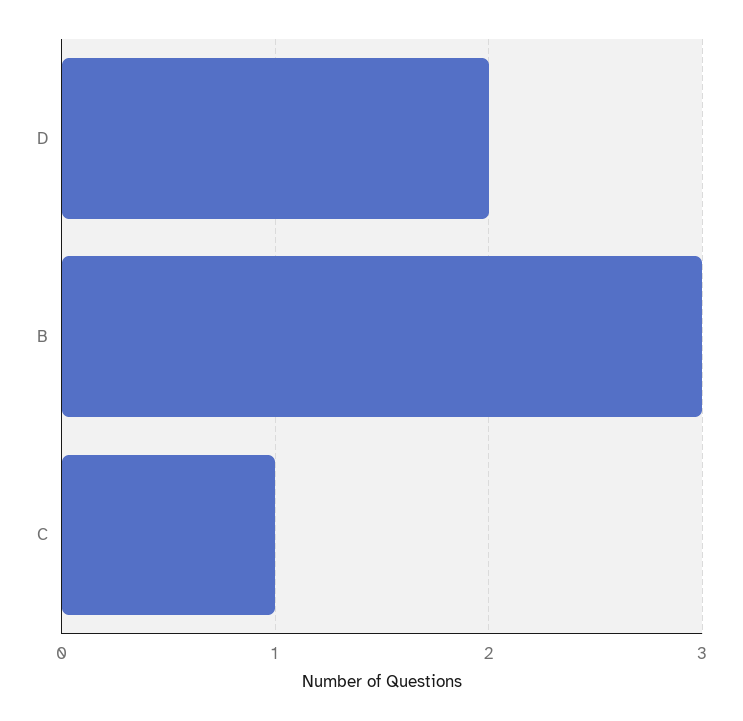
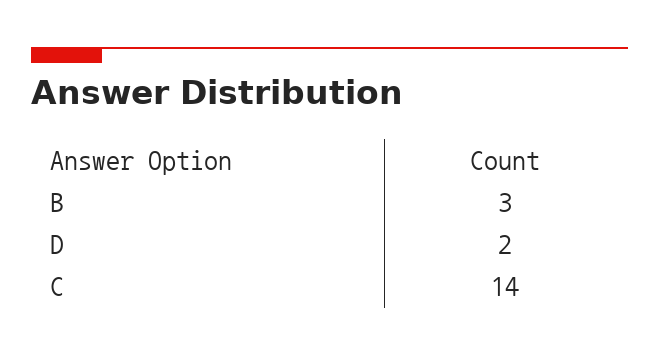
  {
    "D": 2,
    "B": 3,
-   "C": 1
+   "C": 14
  }

